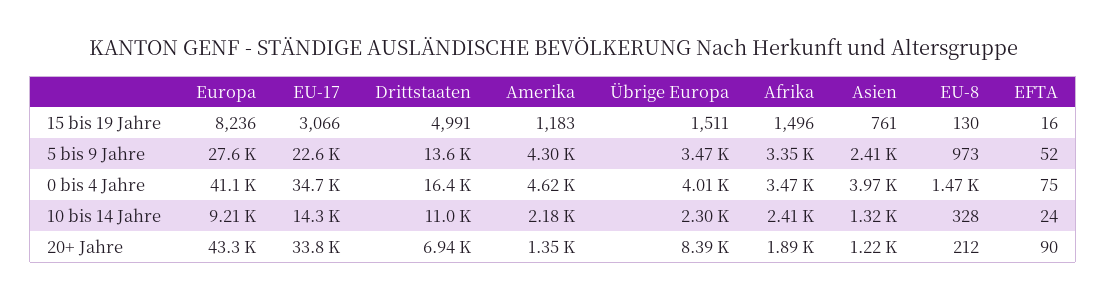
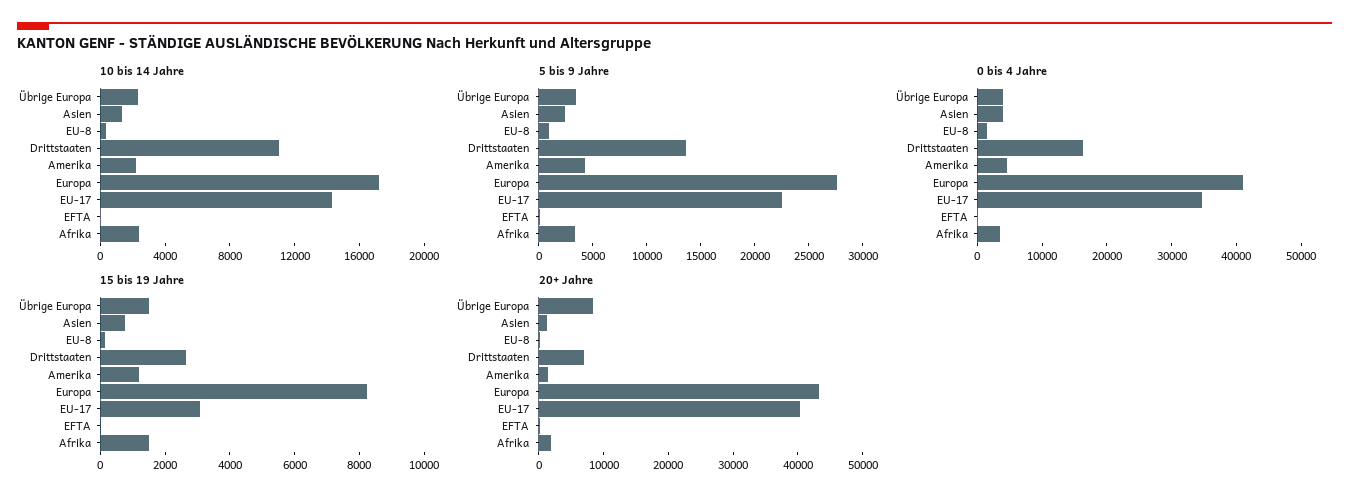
  {
    "15 bis 19 Jahre": {
      "Europa": 8236,
      "EU-17": 3066,
-     "Drittstaaten": 4991,
+     "Drittstaaten": 2500,
      "Amerika": 1183,
      "Übrige Europa": 1511,
      "Afrika": 1496,
      "Asien": 761,
      "EU-8": 130,
      "EFTA": 16
    },
    "5 bis 9 Jahre": {
      "Europa": 27600,
      "EU-17": 22600,
      "Drittstaaten": 13600,
      "Amerika": 4300,
      "Übrige Europa": 3470,
      "Afrika": 3350,
      "Asien": 2410,
      "EU-8": 973,
      "EFTA": 52
    },
    "0 bis 4 Jahre": {
      "Europa": 41100,
      "EU-17": 34700,
      "Drittstaaten": 16400,
      "Amerika": 4620,
      "Übrige Europa": 4010,
      "Afrika": 3470,
      "Asien": 3970,
      "EU-8": 1470,
      "EFTA": 75
    },
    "10 bis 14 Jahre": {
-     "Europa": 9210,
+     "Europa": 17000,
      "EU-17": 14300,
      "Drittstaaten": 11000,
      "Amerika": 2180,
      "Übrige Europa": 2300,
      "Afrika": 2410,
      "Asien": 1320,
      "EU-8": 328,
      "EFTA": 24
    },
    "20+ Jahre": {
      "Europa": 43300,
-     "EU-17": 33800,
+     "EU-17": 40000,
      "Drittstaaten": 6940,
      "Amerika": 1350,
      "Übrige Europa": 8390,
      "Afrika": 1890,
      "Asien": 1220,
      "EU-8": 212,
      "EFTA": 90
    }
  }

